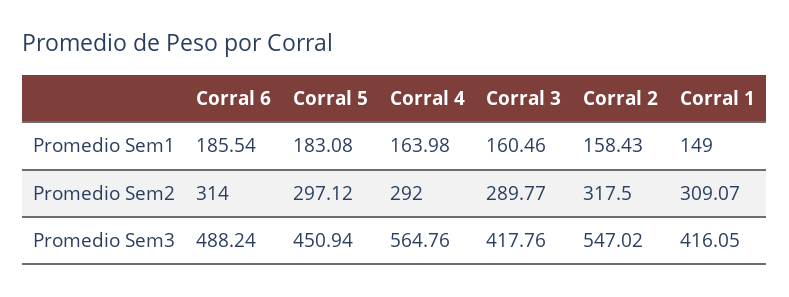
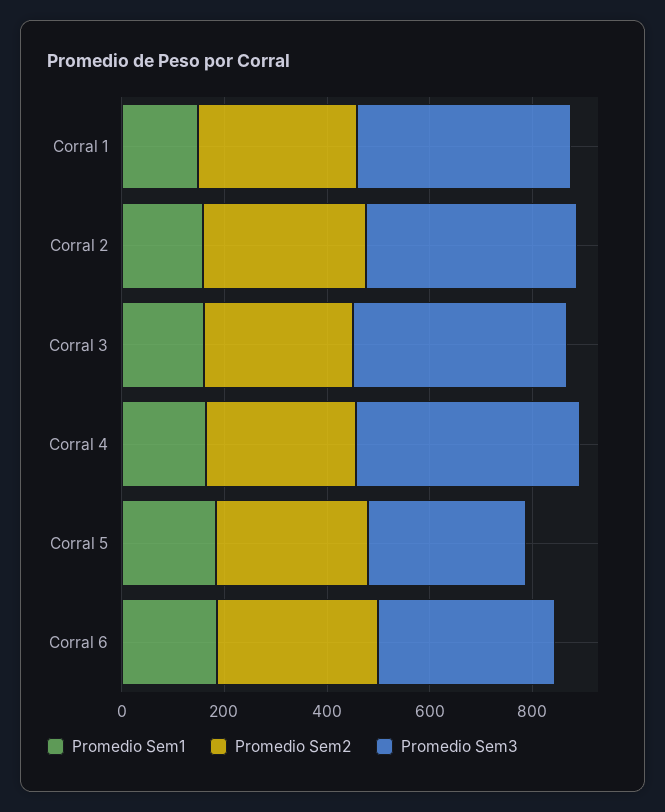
  {
    "Promedio Sem1": {
      "Corral 6": 185.54,
      "Corral 5": 183.08,
      "Corral 4": 163.98,
      "Corral 3": 160.46,
      "Corral 2": 158.43,
      "Corral 1": 149
    },
    "Promedio Sem2": {
      "Corral 6": 314,
      "Corral 5": 297.12,
      "Corral 4": 292,
      "Corral 3": 289.77,
      "Corral 2": 317.5,
      "Corral 1": 309.07
    },
    "Promedio Sem3": {
-     "Corral 6": 488.24,
+     "Corral 6": 350,
-     "Corral 5": 450.94,
+     "Corral 5": 300,
-     "Corral 4": 564.76,
+     "Corral 4": 450,
      "Corral 3": 417.76,
-     "Corral 2": 547.02,
+     "Corral 2": 400,
      "Corral 1": 416.05
    }
  }

